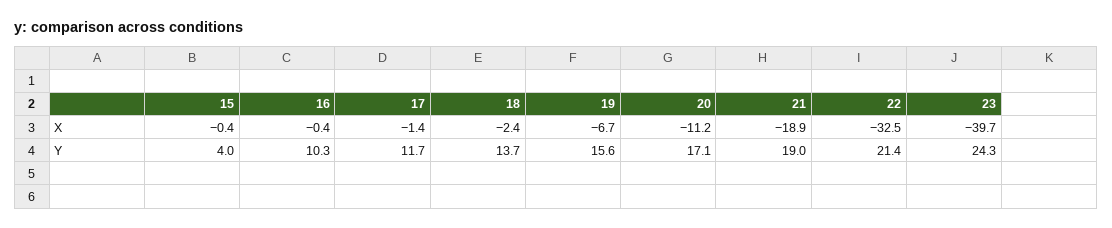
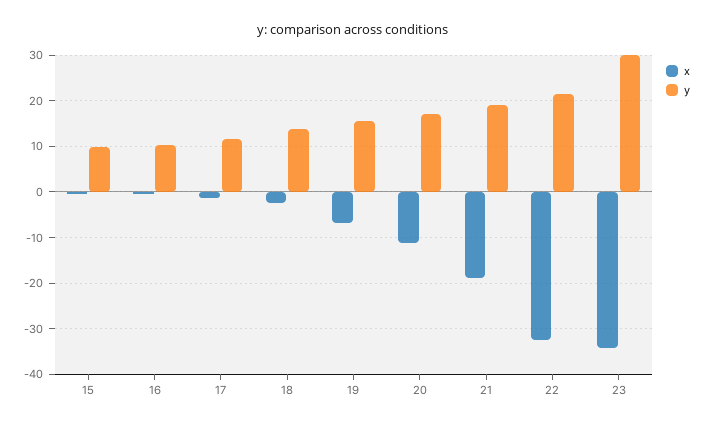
  {
    "X": {
      "15": -0.4,
      "16": -0.4,
      "17": -1.4,
      "18": -2.4,
      "19": -6.7,
      "20": -11.2,
      "21": -18.9,
      "22": -32.5,
-     "23": -39.7
+     "23": -34
    },
    "Y": {
-     "15": 4,
+     "15": 10,
      "16": 10.3,
      "17": 11.7,
      "18": 13.7,
      "19": 15.6,
      "20": 17.1,
      "21": 19,
      "22": 21.4,
-     "23": 24.3
+     "23": 30
    }
  }

